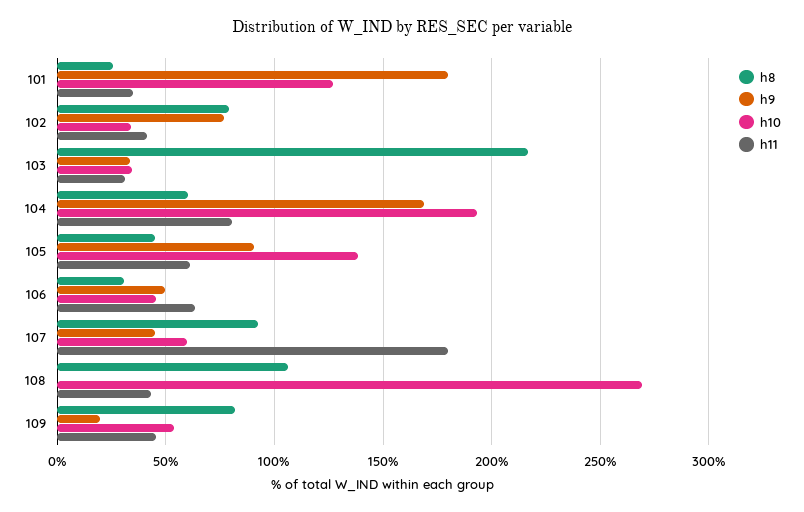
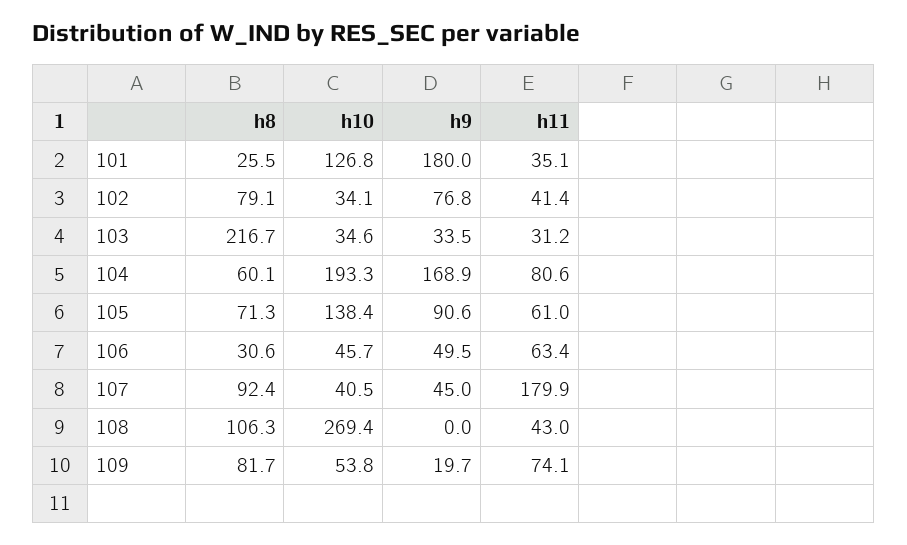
  {
    "h8": {
      "101": 25.5,
      "102": 79.1,
      "103": 216.7,
      "104": 60.1,
-     "105": 45,
+     "105": 71.3,
      "106": 30.6,
      "107": 92.4,
      "108": 106.3,
      "109": 81.7
    },
    "h9": {
      "101": 180,
      "102": 76.8,
      "103": 33.5,
      "104": 168.9,
      "105": 90.6,
      "106": 49.5,
      "107": 45,
      "108": 0,
      "109": 19.7
    },
    "h10": {
      "101": 126.8,
      "102": 34.1,
      "103": 34.6,
      "104": 193.3,
      "105": 138.4,
      "106": 45.7,
-     "107": 60,
+     "107": 40.5,
      "108": 269.4,
      "109": 53.8
    },
    "h11": {
      "101": 35.1,
      "102": 41.4,
      "103": 31.2,
      "104": 80.6,
      "105": 61,
      "106": 63.4,
      "107": 179.9,
      "108": 43,
-     "109": 45
+     "109": 74.1
    }
  }

